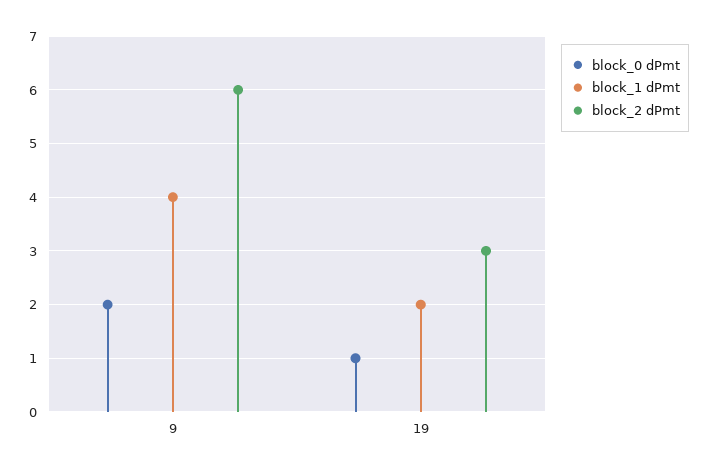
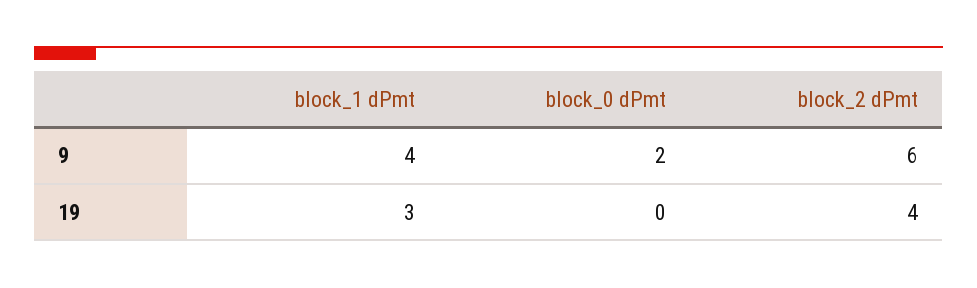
  {
    "block_0 dPmt": {
      "9": 2,
-     "19": 1
+     "19": 0
    },
    "block_1 dPmt": {
      "9": 4,
-     "19": 2
+     "19": 3
    },
    "block_2 dPmt": {
      "9": 6,
-     "19": 3
+     "19": 4
    }
  }

